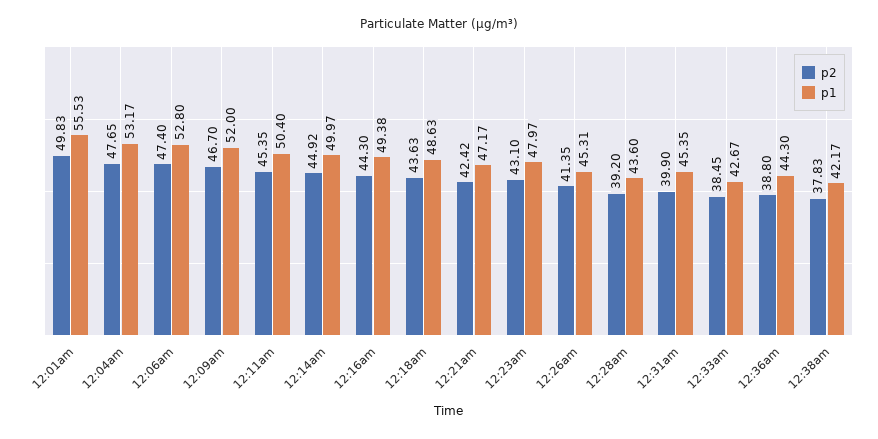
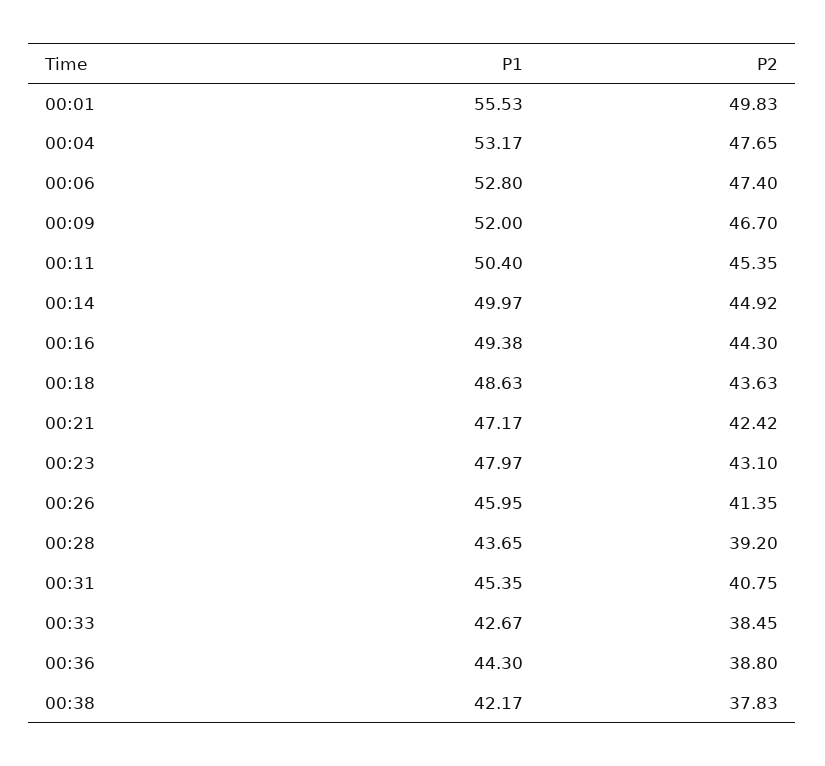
  {
    "p2": {
      "12:01am": 49.83,
      "12:04am": 47.65,
      "12:06am": 47.4,
      "12:09am": 46.7,
      "12:11am": 45.35,
      "12:14am": 44.92,
      "12:16am": 44.3,
      "12:18am": 43.63,
      "12:21am": 42.42,
      "12:23am": 43.1,
      "12:26am": 41.35,
      "12:28am": 39.2,
-     "12:31am": 39.9,
+     "12:31am": 40.75,
      "12:33am": 38.45,
      "12:36am": 38.8,
      "12:38am": 37.83
    },
    "p1": {
      "12:01am": 55.53,
      "12:04am": 53.17,
      "12:06am": 52.8,
      "12:09am": 52,
      "12:11am": 50.4,
      "12:14am": 49.97,
      "12:16am": 49.38,
      "12:18am": 48.63,
      "12:21am": 47.17,
      "12:23am": 47.97,
-     "12:26am": 45.31,
+     "12:26am": 45.95,
-     "12:28am": 43.6,
+     "12:28am": 43.65,
      "12:31am": 45.35,
      "12:33am": 42.67,
      "12:36am": 44.3,
      "12:38am": 42.17
    }
  }

